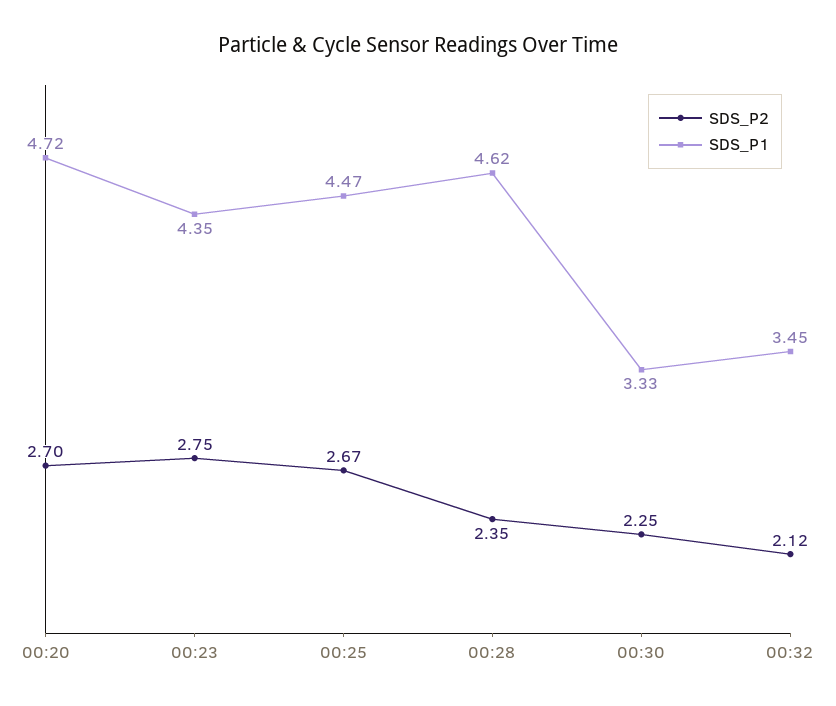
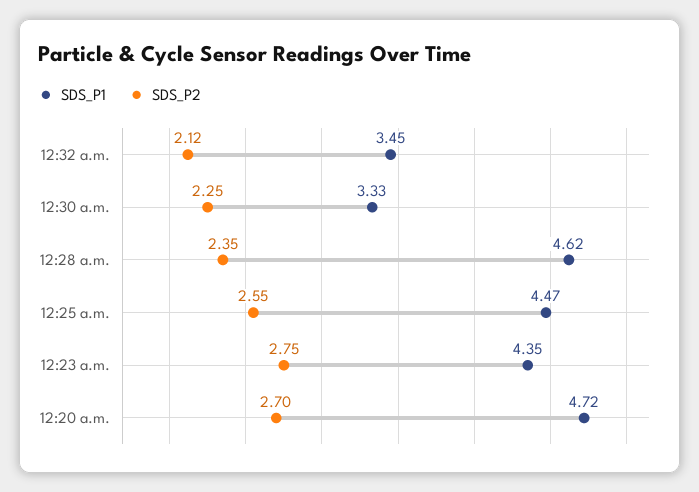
  {
    "SDS_P2": {
      "00:20": 2.7,
      "00:23": 2.75,
-     "00:25": 2.67,
+     "00:25": 2.55,
      "00:28": 2.35,
      "00:30": 2.25,
      "00:32": 2.12
    },
    "SDS_P1": {
      "00:20": 4.72,
      "00:23": 4.35,
      "00:25": 4.47,
      "00:28": 4.62,
      "00:30": 3.33,
      "00:32": 3.45
    }
  }

